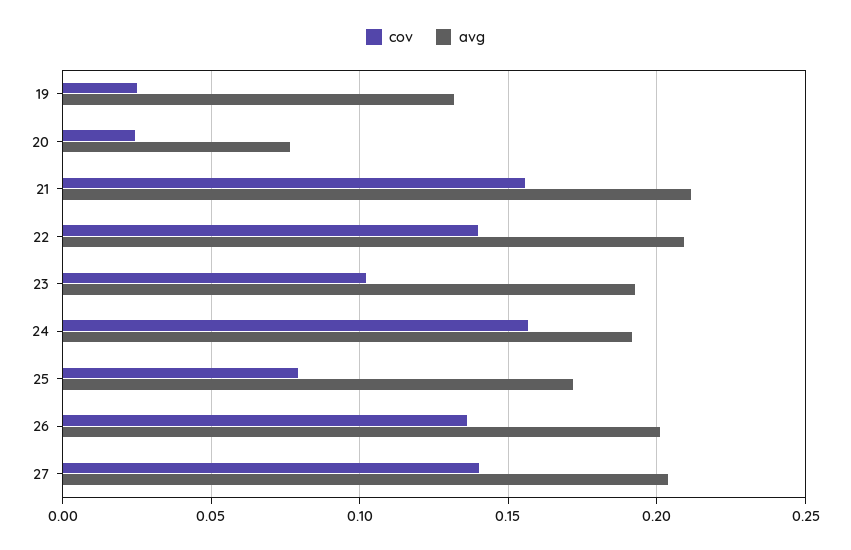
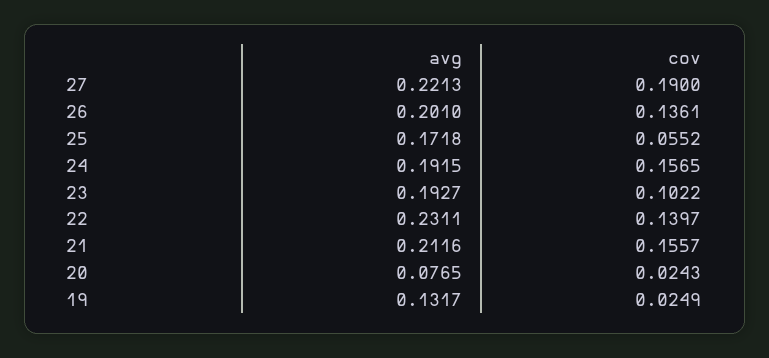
  {
    "cov": {
      "19": 0.0249,
      "20": 0.0243,
      "21": 0.1557,
      "22": 0.1397,
      "23": 0.1022,
      "24": 0.1565,
-     "25": 0.08,
+     "25": 0.0552,
      "26": 0.1361,
-     "27": 0.14
+     "27": 0.19
    },
    "avg": {
      "19": 0.1317,
      "20": 0.0765,
      "21": 0.2116,
-     "22": 0.21,
+     "22": 0.2311,
      "23": 0.1927,
      "24": 0.1915,
      "25": 0.1718,
      "26": 0.201,
-     "27": 0.205
+     "27": 0.2213
    }
  }

